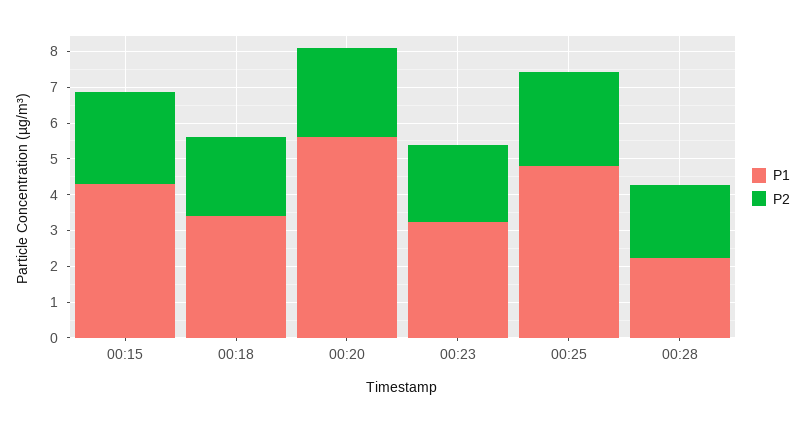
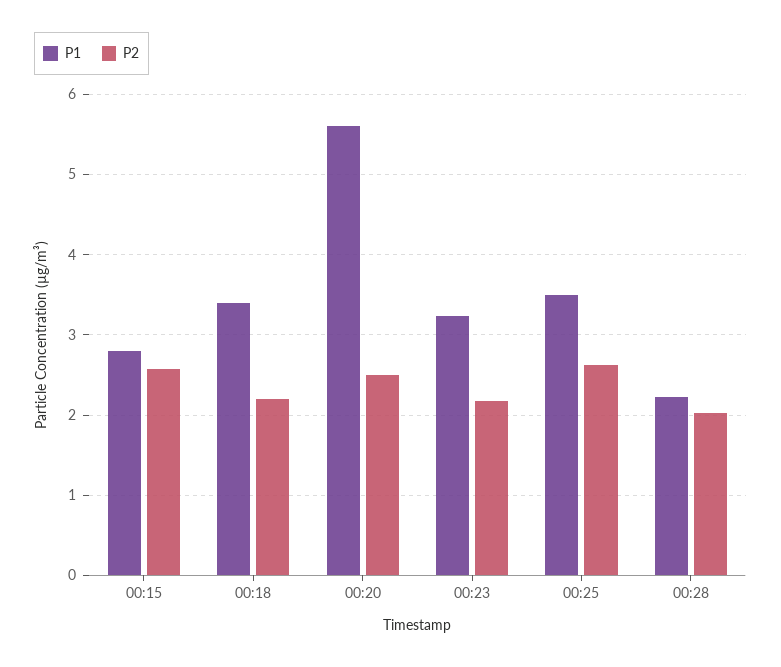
  {
    "P1": {
-     "00:15": 4.25,
+     "00:15": 2.8,
      "00:18": 3.4,
      "00:20": 5.6,
      "00:23": 3.2,
-     "00:25": 4.75,
+     "00:25": 3.5,
      "00:28": 2.2
    },
    "P2": {
      "00:15": 2.6,
      "00:18": 2.2,
      "00:20": 2.5,
      "00:23": 2.2,
      "00:25": 2.6,
      "00:28": 2
    }
  }

